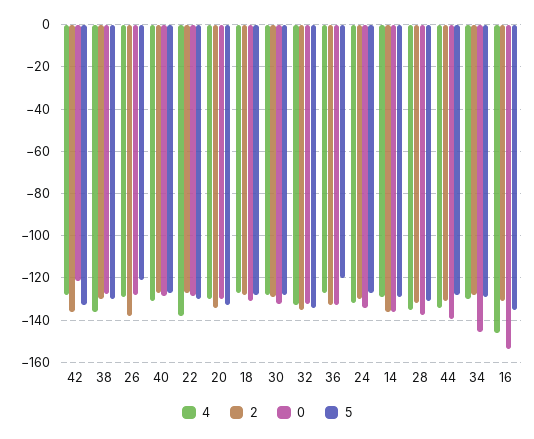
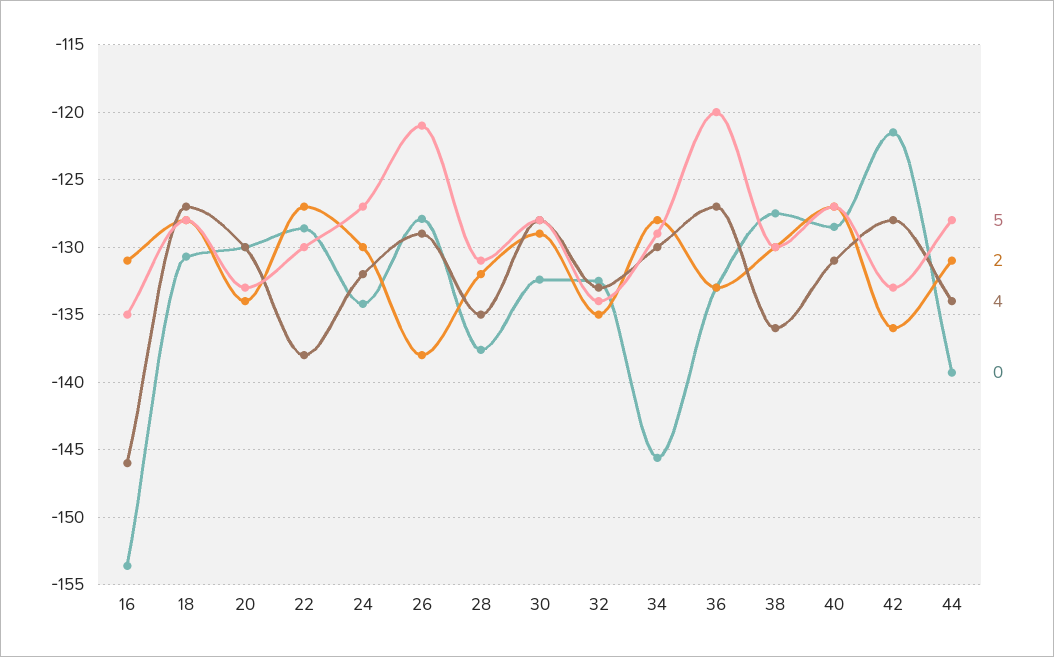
  {
    "4": {
      "42": -128,
      "38": -136,
      "26": -129,
      "40": -131,
      "22": -138,
      "20": -130,
      "18": -127,
      "30": -128,
      "32": -133,
      "36": -127,
      "24": -132,
-     "14": -130,
      "28": -135,
      "44": -134,
      "34": -130,
      "16": -146
    },
    "2": {
      "42": -136,
      "38": -130,
      "26": -138,
      "40": -127,
      "22": -127,
      "20": -134,
      "18": -128,
      "30": -129,
      "32": -135,
      "36": -133,
      "24": -130,
-     "14": -135,
      "28": -132,
      "44": -131,
      "34": -128,
      "16": -131
    },
    "0": {
      "42": -121.5,
      "38": -127.5,
      "26": -128,
      "40": -128.5,
      "22": -128.5,
      "20": -130,
      "18": -130.5,
      "30": -132.5,
      "32": -132.5,
      "36": -133,
      "24": -134,
-     "14": -135,
      "28": -137.5,
      "44": -139.5,
      "34": -145.5,
      "16": -153.5
    },
    "5": {
      "42": -133,
      "38": -130,
      "26": -121,
      "40": -127,
      "22": -130,
      "20": -133,
      "18": -128,
      "30": -128,
      "32": -134,
      "36": -120,
      "24": -127,
-     "14": -130,
      "28": -131,
      "44": -128,
      "34": -129,
      "16": -135
    }
  }

